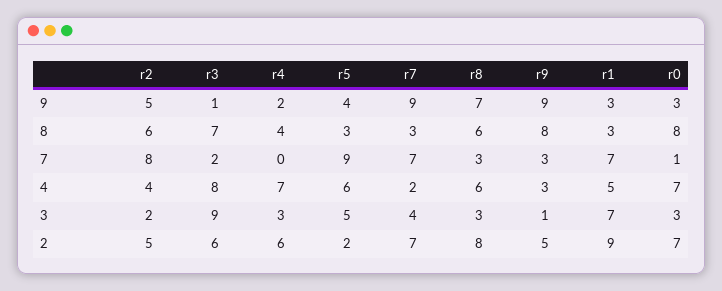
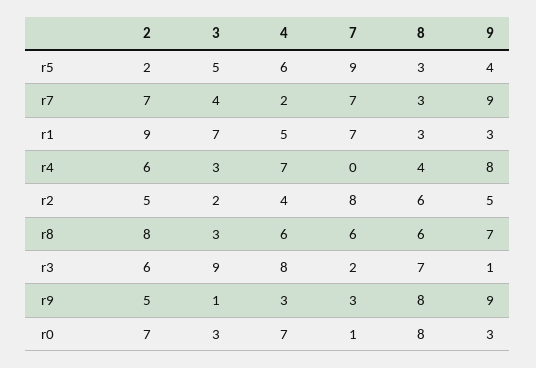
  {
    "r2": {
      "9": 5,
      "8": 6,
      "7": 8,
      "4": 4,
      "3": 2,
      "2": 5
    },
    "r3": {
      "9": 1,
      "8": 7,
      "7": 2,
      "4": 8,
      "3": 9,
      "2": 6
    },
    "r4": {
-     "9": 2,
+     "9": 8,
      "8": 4,
      "7": 0,
      "4": 7,
      "3": 3,
      "2": 6
    },
    "r5": {
      "9": 4,
      "8": 3,
      "7": 9,
      "4": 6,
      "3": 5,
      "2": 2
    },
    "r7": {
      "9": 9,
      "8": 3,
      "7": 7,
      "4": 2,
      "3": 4,
      "2": 7
    },
    "r8": {
      "9": 7,
      "8": 6,
-     "7": 3,
+     "7": 6,
      "4": 6,
      "3": 3,
      "2": 8
    },
    "r9": {
      "9": 9,
      "8": 8,
      "7": 3,
      "4": 3,
      "3": 1,
      "2": 5
    },
    "r1": {
      "9": 3,
      "8": 3,
      "7": 7,
      "4": 5,
      "3": 7,
      "2": 9
    },
    "r0": {
      "9": 3,
      "8": 8,
      "7": 1,
      "4": 7,
      "3": 3,
      "2": 7
    }
  }

